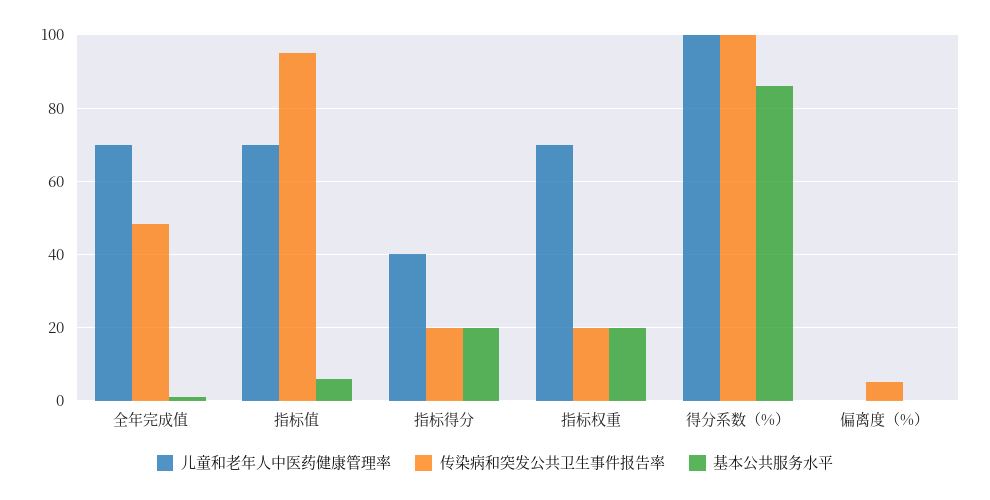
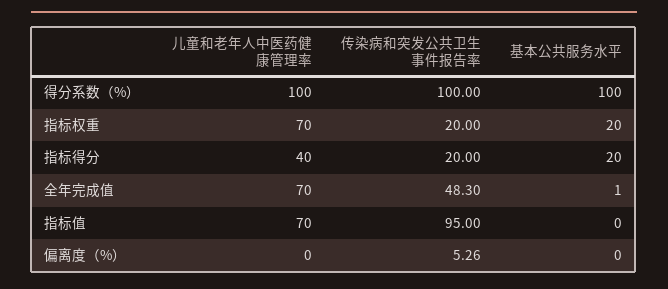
  {
    "儿童和老年人中医药健康管理率": {
      "全年完成值": 70,
      "指标值": 70,
      "指标得分": 40,
      "指标权重": 70,
      "得分系数（%）": 100,
      "偏离度（%）": 0
    },
    "传染病和突发公共卫生事件报告率": {
      "全年完成值": 48.3,
      "指标值": 95,
      "指标得分": 20,
      "指标权重": 20,
      "得分系数（%）": 100,
      "偏离度（%）": 5.26
    },
    "基本公共服务水平": {
      "全年完成值": 1,
-     "指标值": 6,
+     "指标值": 0,
      "指标得分": 20,
      "指标权重": 20,
-     "得分系数（%）": 86,
+     "得分系数（%）": 100,
      "偏离度（%）": 0
    }
  }

